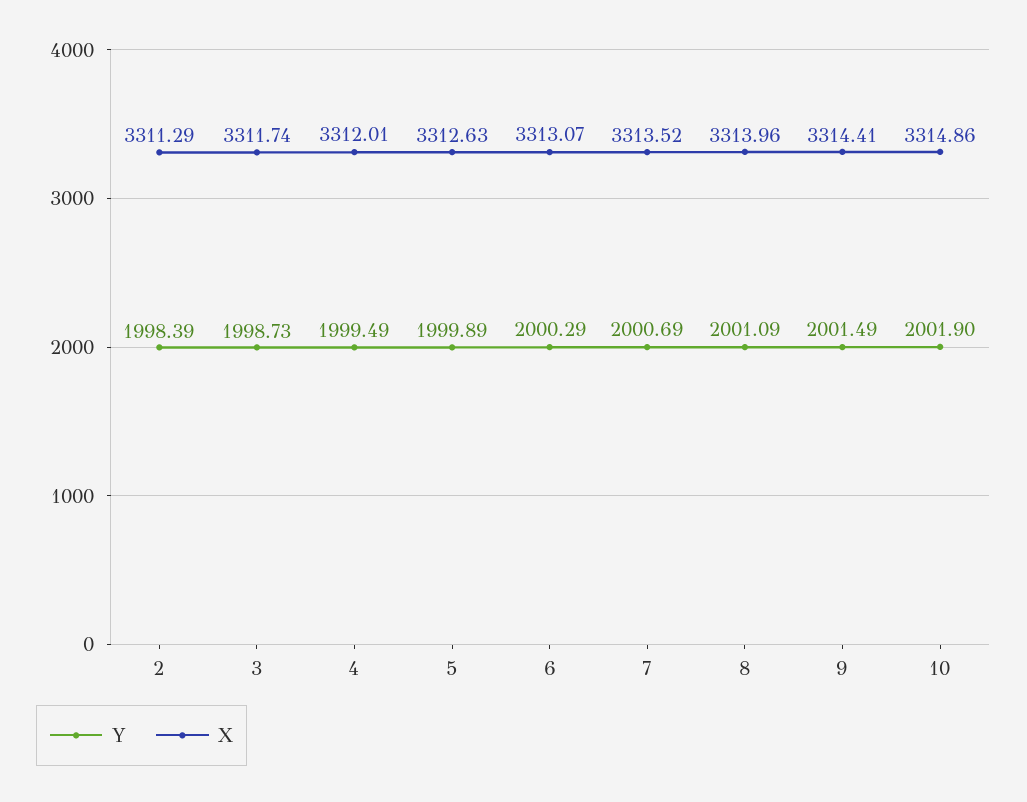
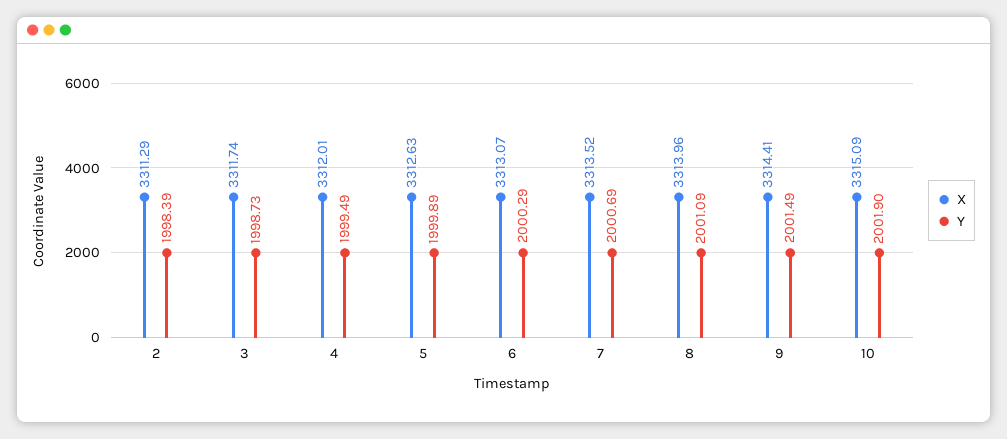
  {
    "Y": {
      "2": 1998.39,
      "3": 1998.73,
      "4": 1999.49,
      "5": 1999.89,
      "6": 2000.29,
      "7": 2000.69,
      "8": 2001.09,
      "9": 2001.49,
      "10": 2001.9
    },
    "X": {
      "2": 3311.29,
      "3": 3311.74,
      "4": 3312.01,
      "5": 3312.63,
      "6": 3313.07,
      "7": 3313.52,
      "8": 3313.96,
      "9": 3314.41,
-     "10": 3314.86
+     "10": 3315.09
    }
  }

